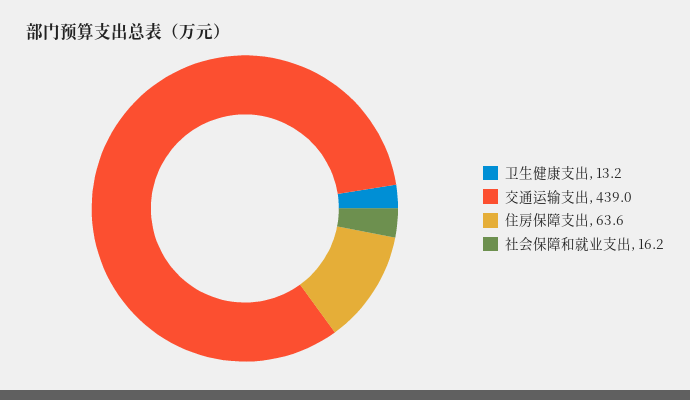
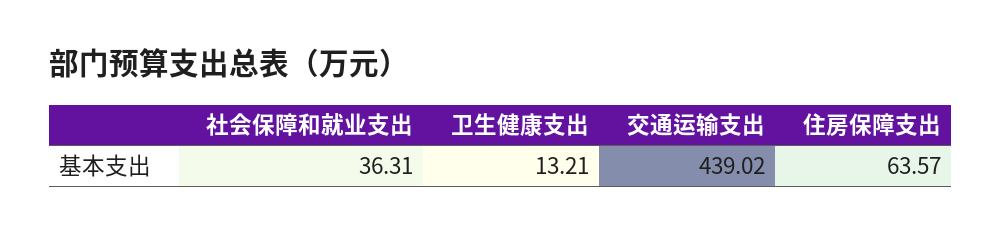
  {
    "卫生健康支出": 13.21,
    "交通运输支出": 439.02,
    "住房保障支出": 63.57,
-   "社会保障和就业支出": 16.2
+   "社会保障和就业支出": 36.31
  }

